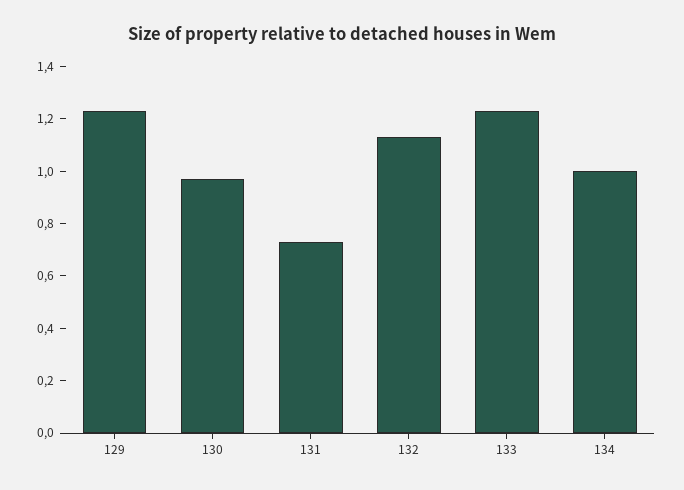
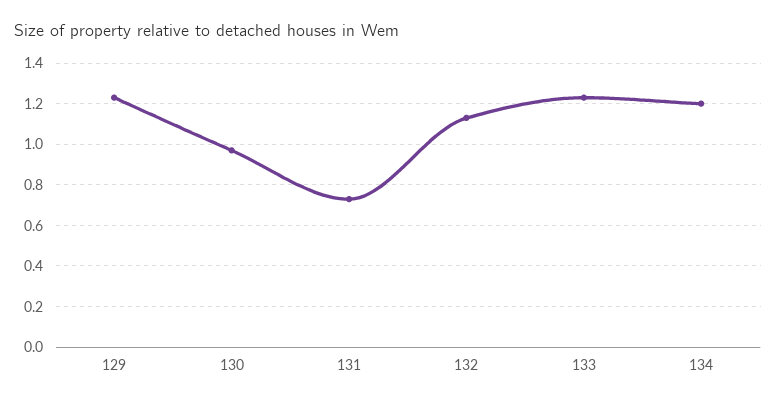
  {
    "129": 1.25,
    "130": 0.95,
    "131": 0.75,
    "132": 1.15,
    "133": 1.25,
-   "134": 1
+   "134": 1.2
  }

